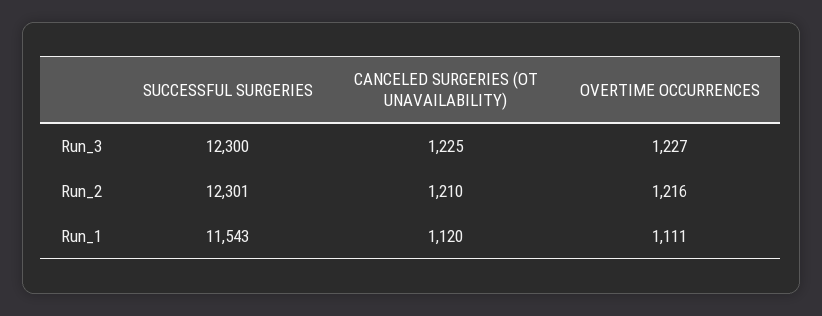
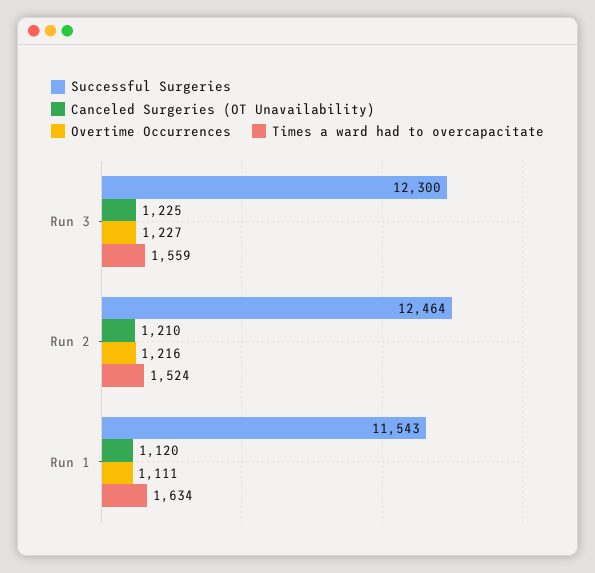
  {
    "SUCCESSFUL SURGERIES": {
      "Run_3": 12300,
-     "Run_2": 12301,
+     "Run_2": 12464,
      "Run_1": 11543
    },
    "CANCELED SURGERIES (OT UNAVAILABILITY)": {
      "Run_3": 1225,
      "Run_2": 1210,
      "Run_1": 1120
    },
    "OVERTIME OCCURRENCES": {
      "Run_3": 1227,
      "Run_2": 1216,
      "Run_1": 1111
-   }
+   },
+   "Times a ward had to overcapacitate": {
+     "Run_3": 1559,
+     "Run_2": 1524,
+     "Run_1": 1634
+   }
  }

